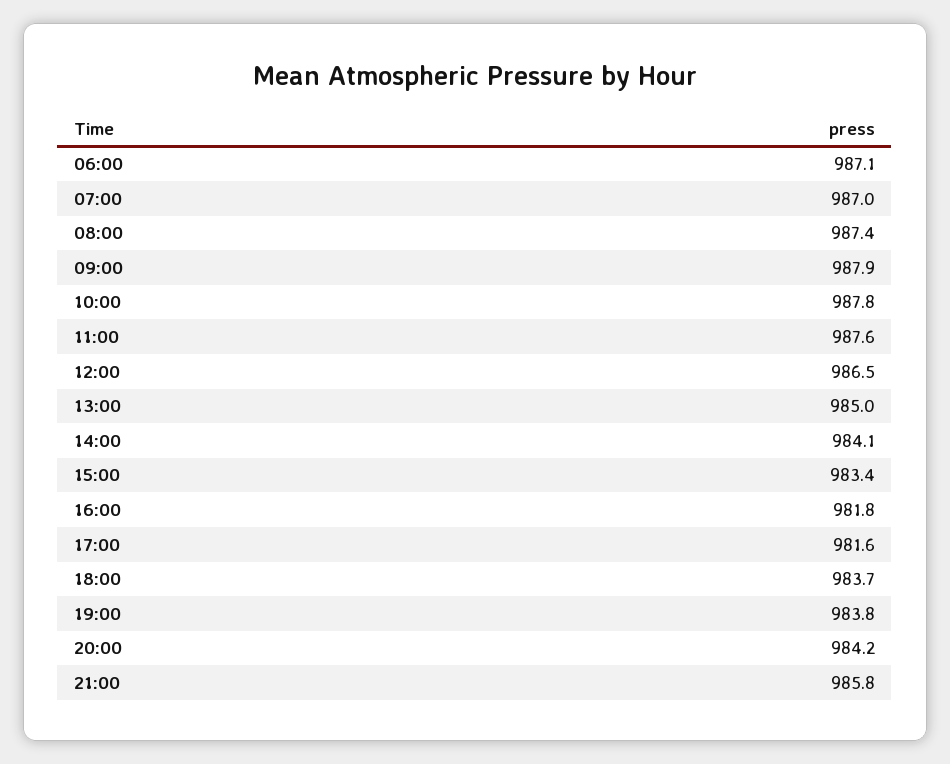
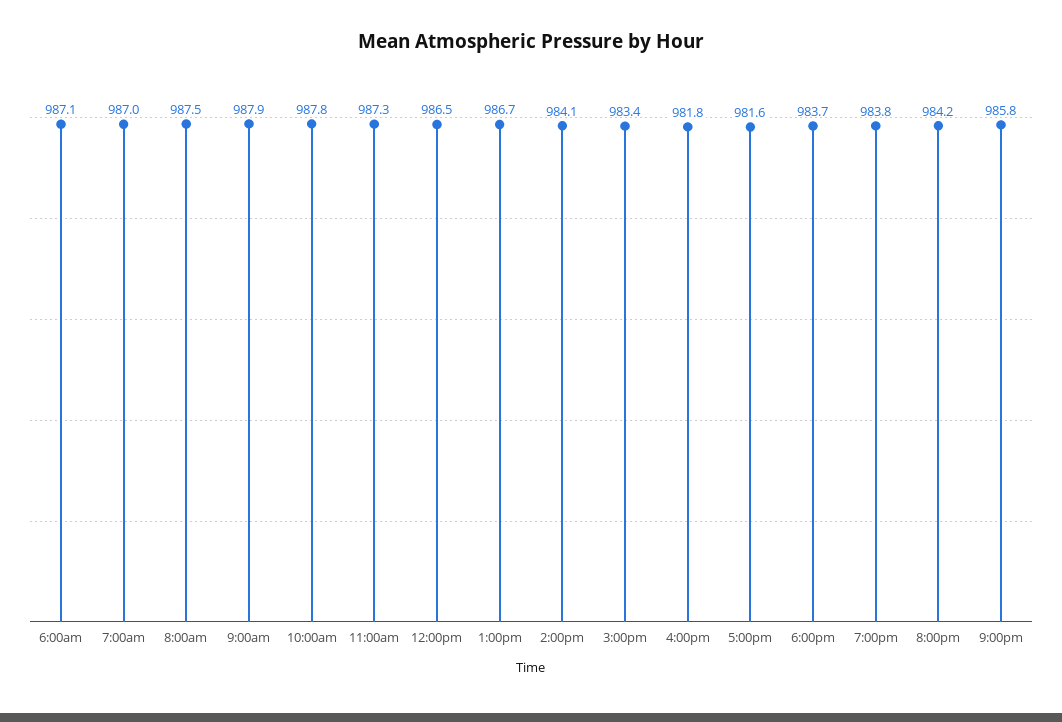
  {
    "06:00": 987.1,
    "07:00": 987,
-   "08:00": 987.4,
+   "08:00": 987.5,
    "09:00": 987.9,
    "10:00": 987.8,
-   "11:00": 987.6,
+   "11:00": 987.3,
    "12:00": 986.5,
-   "13:00": 985,
+   "13:00": 986.7,
    "14:00": 984.1,
    "15:00": 983.4,
    "16:00": 981.8,
    "17:00": 981.6,
    "18:00": 983.7,
    "19:00": 983.8,
    "20:00": 984.2,
    "21:00": 985.8
  }

